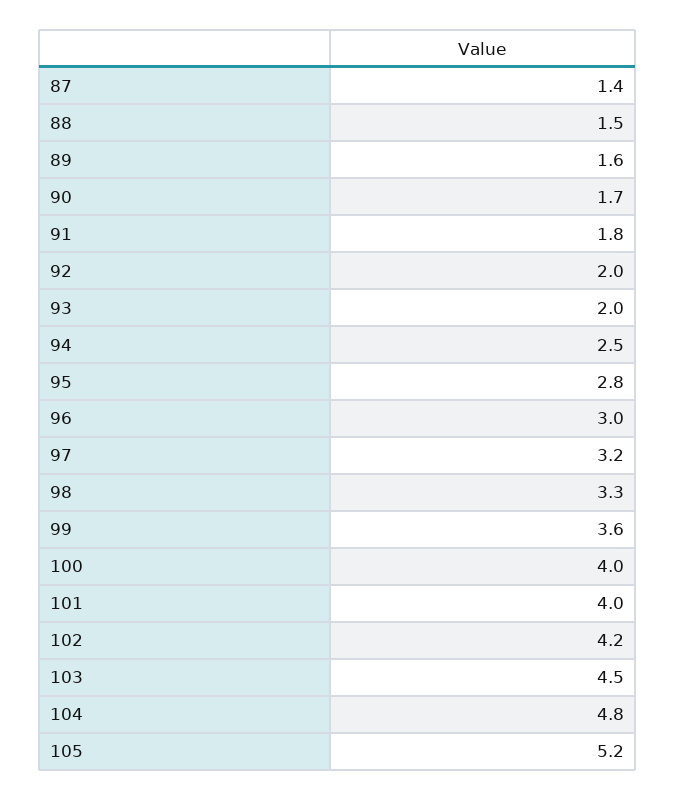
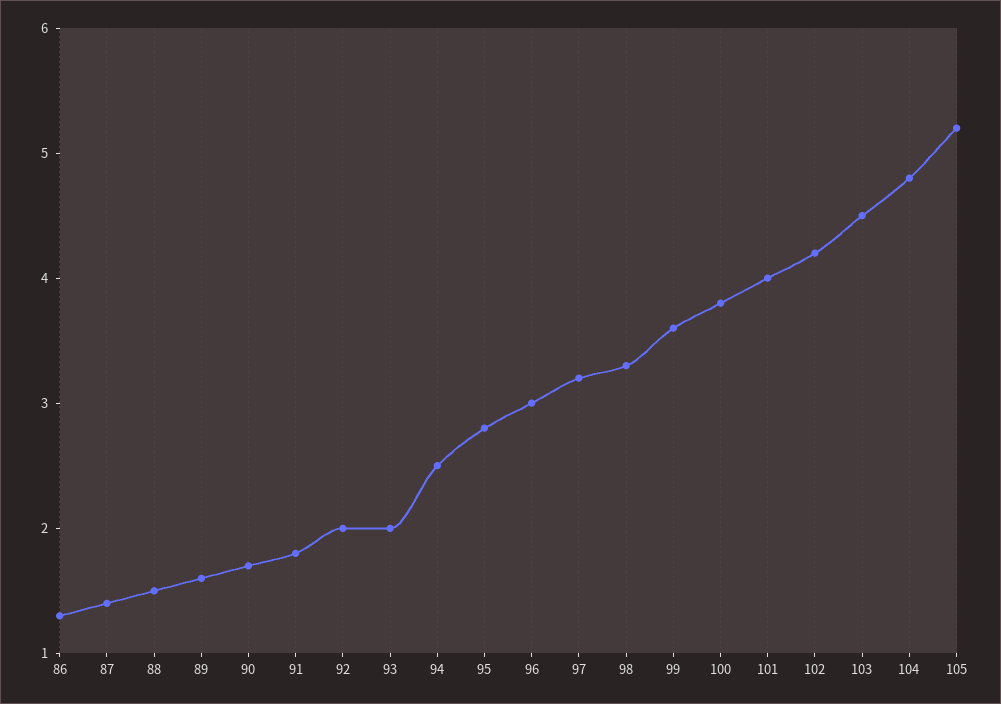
  {
    "87": 1.4,
    "88": 1.5,
    "89": 1.6,
    "90": 1.7,
    "91": 1.8,
    "92": 2,
    "93": 2,
    "94": 2.5,
    "95": 2.8,
    "96": 3,
    "97": 3.2,
    "98": 3.3,
    "99": 3.6,
-   "100": 4,
+   "100": 3.8,
    "101": 4,
    "102": 4.2,
    "103": 4.5,
    "104": 4.8,
-   "105": 5.2
+   "105": 5.2,
+   "86": 1.3
  }

